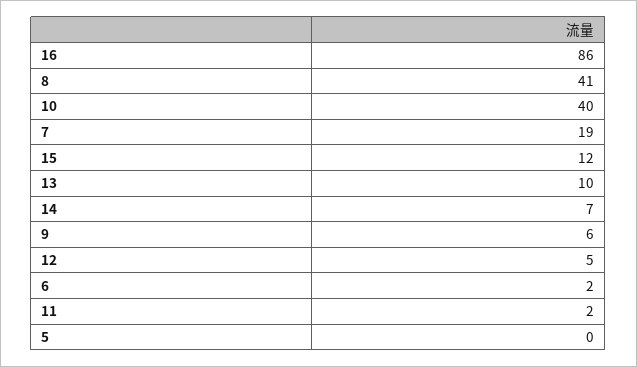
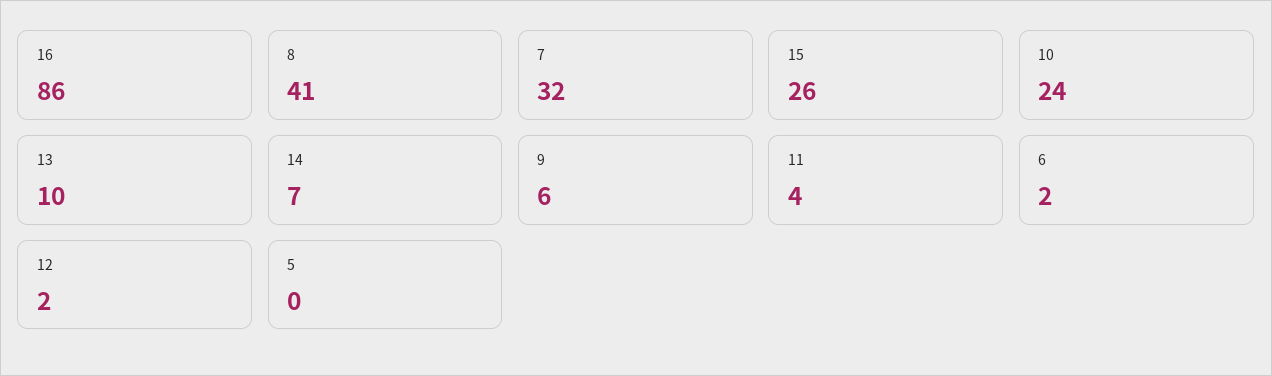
  {
    "16": 86,
    "8": 41,
-   "10": 40,
+   "10": 24,
-   "7": 19,
+   "7": 32,
-   "15": 12,
+   "15": 26,
    "13": 10,
    "14": 7,
    "9": 6,
-   "12": 5,
+   "12": 2,
    "6": 2,
-   "11": 2,
+   "11": 4,
    "5": 0
  }

